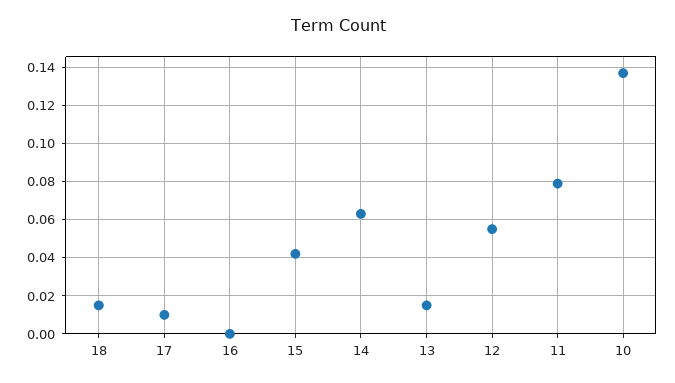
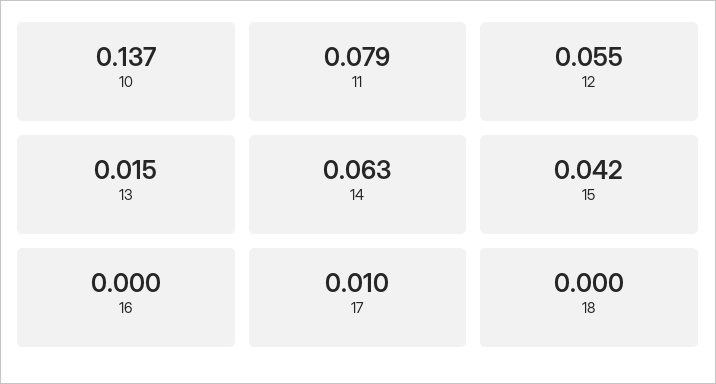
  {
-   "18": 0.015,
+   "18": 0,
    "17": 0.01,
    "16": 0,
    "15": 0.042,
    "14": 0.063,
    "13": 0.015,
    "12": 0.055,
    "11": 0.079,
    "10": 0.137
  }

